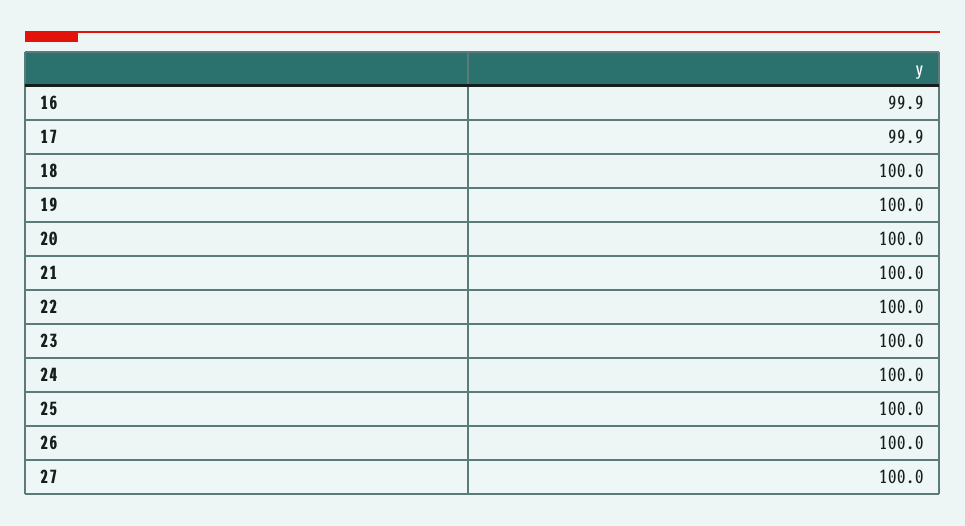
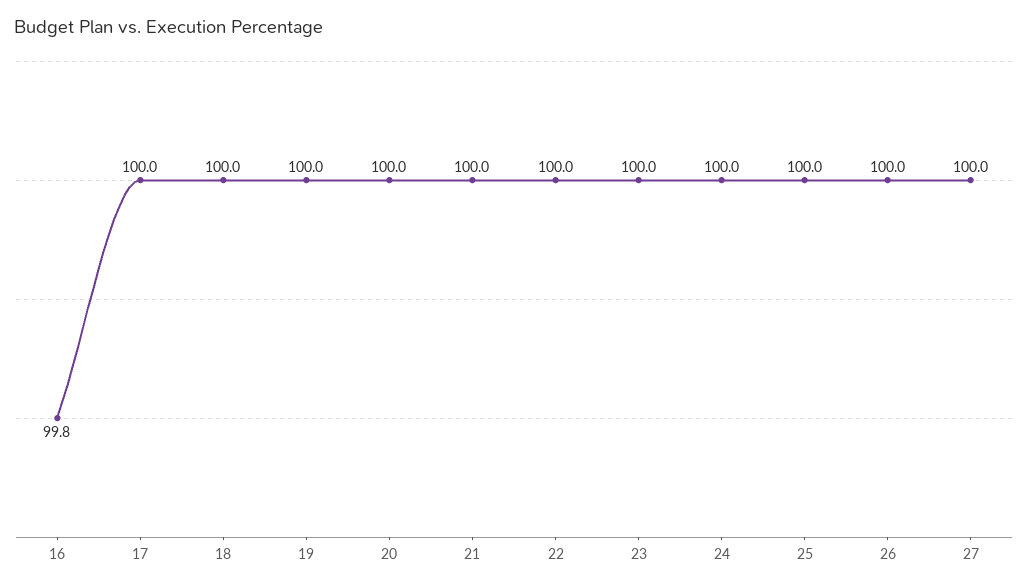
  {
-   "16": 99.9,
+   "16": 99.8,
-   "17": 99.9,
+   "17": 100,
    "18": 100,
    "19": 100,
    "20": 100,
    "21": 100,
    "22": 100,
    "23": 100,
    "24": 100,
    "25": 100,
    "26": 100,
    "27": 100
  }

